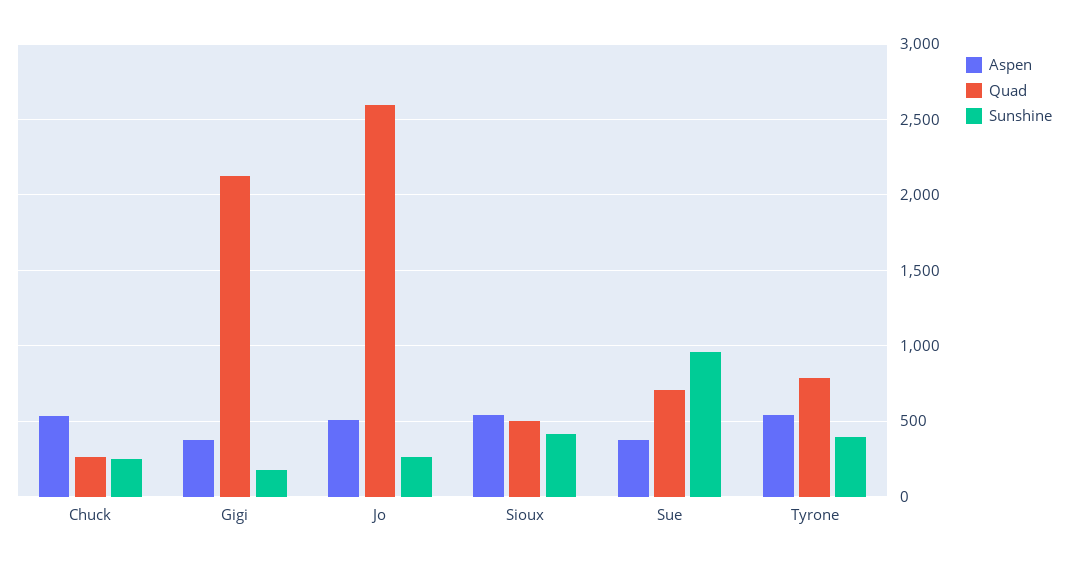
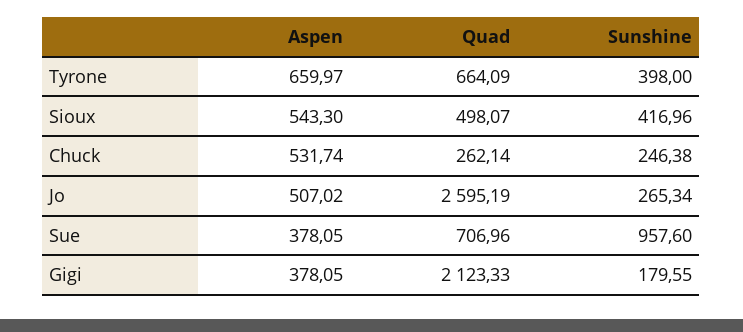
  {
    "Aspen": {
      "Chuck": 531.74,
      "Gigi": 378.05,
      "Jo": 507.02,
      "Sioux": 543.3,
      "Sue": 378.05,
-     "Tyrone": 550
+     "Tyrone": 659.97
    },
    "Quad": {
      "Chuck": 262.14,
      "Gigi": 2123.33,
      "Jo": 2595.19,
      "Sioux": 498.07,
      "Sue": 706.96,
-     "Tyrone": 800
+     "Tyrone": 664.09
    },
    "Sunshine": {
      "Chuck": 246.38,
      "Gigi": 179.55,
      "Jo": 265.34,
      "Sioux": 416.96,
      "Sue": 957.6,
      "Tyrone": 398
    }
  }

